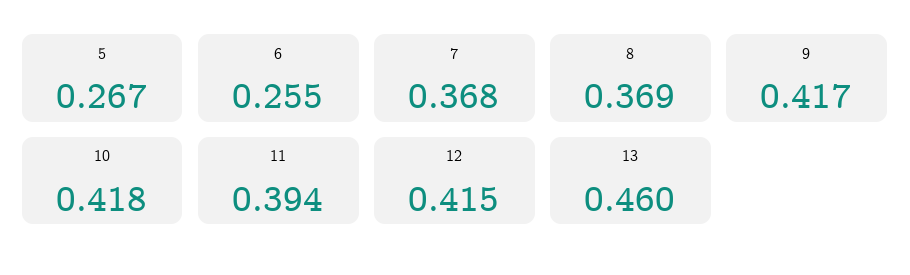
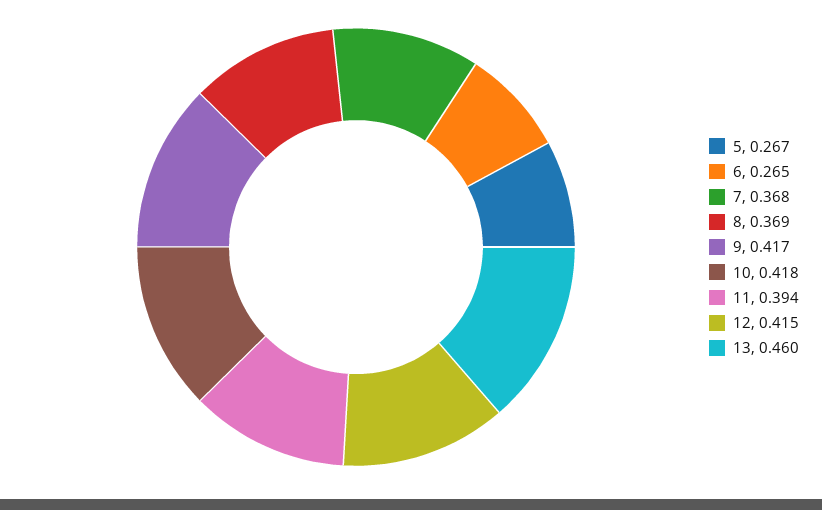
  {
    "5": 0.267,
-   "6": 0.255,
+   "6": 0.265,
    "7": 0.368,
    "8": 0.369,
    "9": 0.417,
    "10": 0.418,
    "11": 0.394,
    "12": 0.415,
    "13": 0.46
  }

